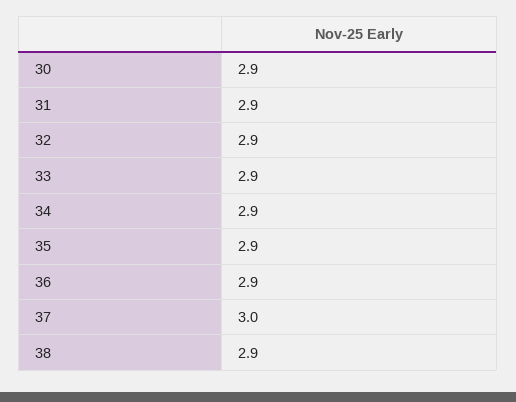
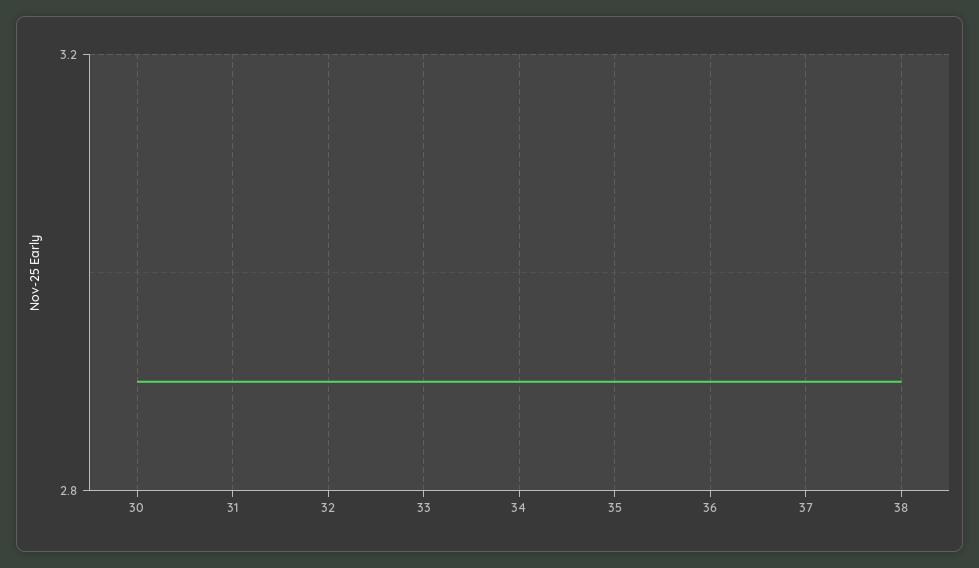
  {
    "30": 2.9,
    "31": 2.9,
    "32": 2.9,
    "33": 2.9,
    "34": 2.9,
    "35": 2.9,
    "36": 2.9,
-   "37": 3,
+   "37": 2.9,
    "38": 2.9
  }

